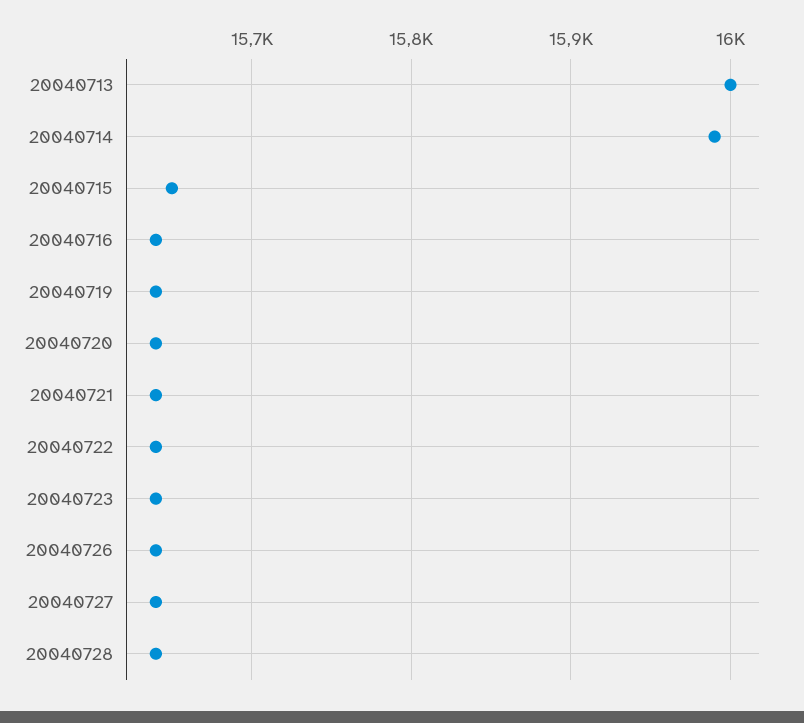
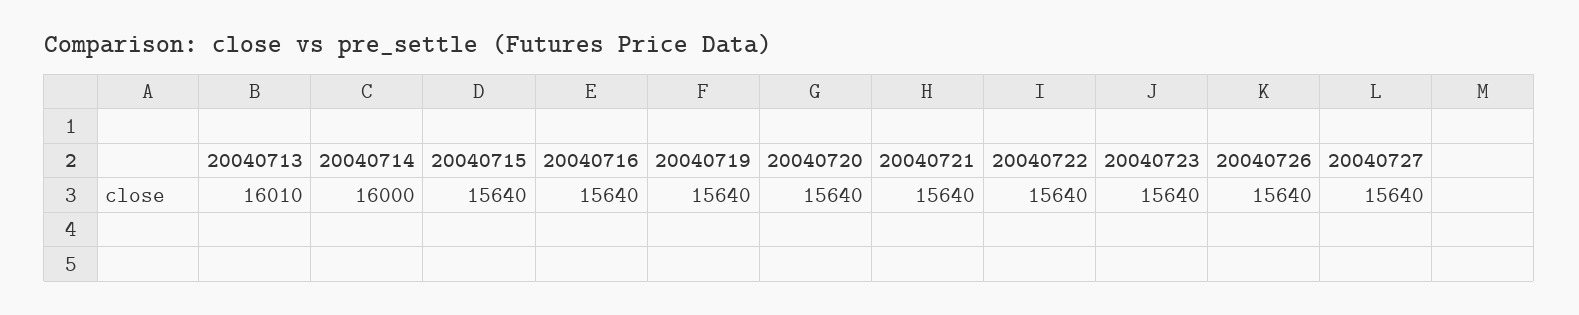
  {
-   "20040713": 16000,
+   "20040713": 16010,
-   "20040714": 15990,
+   "20040714": 16000,
-   "20040715": 15650,
+   "20040715": 15640,
    "20040716": 15640,
    "20040719": 15640,
    "20040720": 15640,
    "20040721": 15640,
    "20040722": 15640,
    "20040723": 15640,
    "20040726": 15640,
-   "20040727": 15640,
+   "20040727": 15640
-   "20040728": 15640
  }

